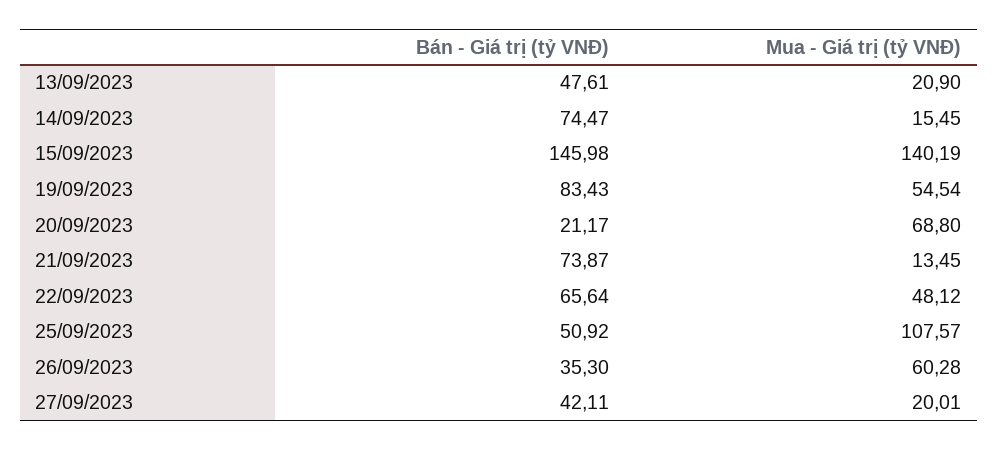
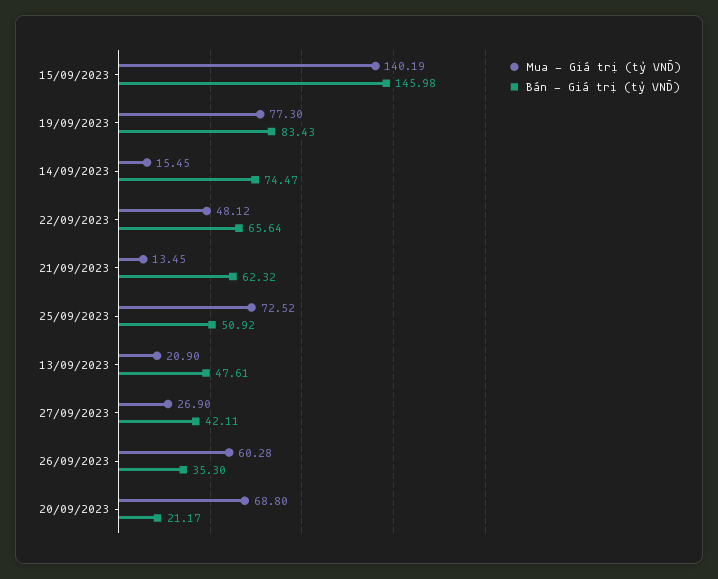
  {
    "Bán - Giá trị (tỷ VNĐ)": {
      "13/09/2023": 47.61,
      "14/09/2023": 74.47,
      "15/09/2023": 145.98,
      "19/09/2023": 83.43,
      "20/09/2023": 21.17,
-     "21/09/2023": 73.87,
+     "21/09/2023": 62.32,
      "22/09/2023": 65.64,
      "25/09/2023": 50.92,
      "26/09/2023": 35.3,
      "27/09/2023": 42.11
    },
    "Mua - Giá trị (tỷ VNĐ)": {
      "13/09/2023": 20.9,
      "14/09/2023": 15.45,
      "15/09/2023": 140.19,
-     "19/09/2023": 54.54,
+     "19/09/2023": 77.3,
      "20/09/2023": 68.8,
      "21/09/2023": 13.45,
      "22/09/2023": 48.12,
-     "25/09/2023": 107.57,
+     "25/09/2023": 72.52,
      "26/09/2023": 60.28,
-     "27/09/2023": 20.01
+     "27/09/2023": 26.9
    }
  }

